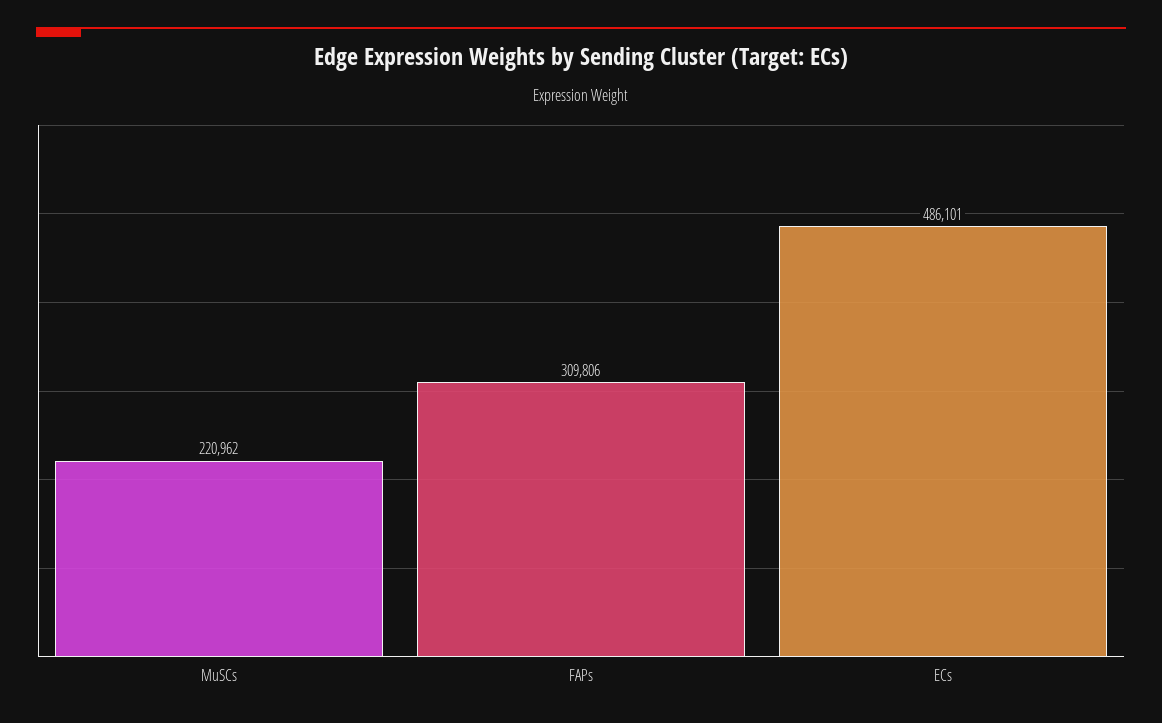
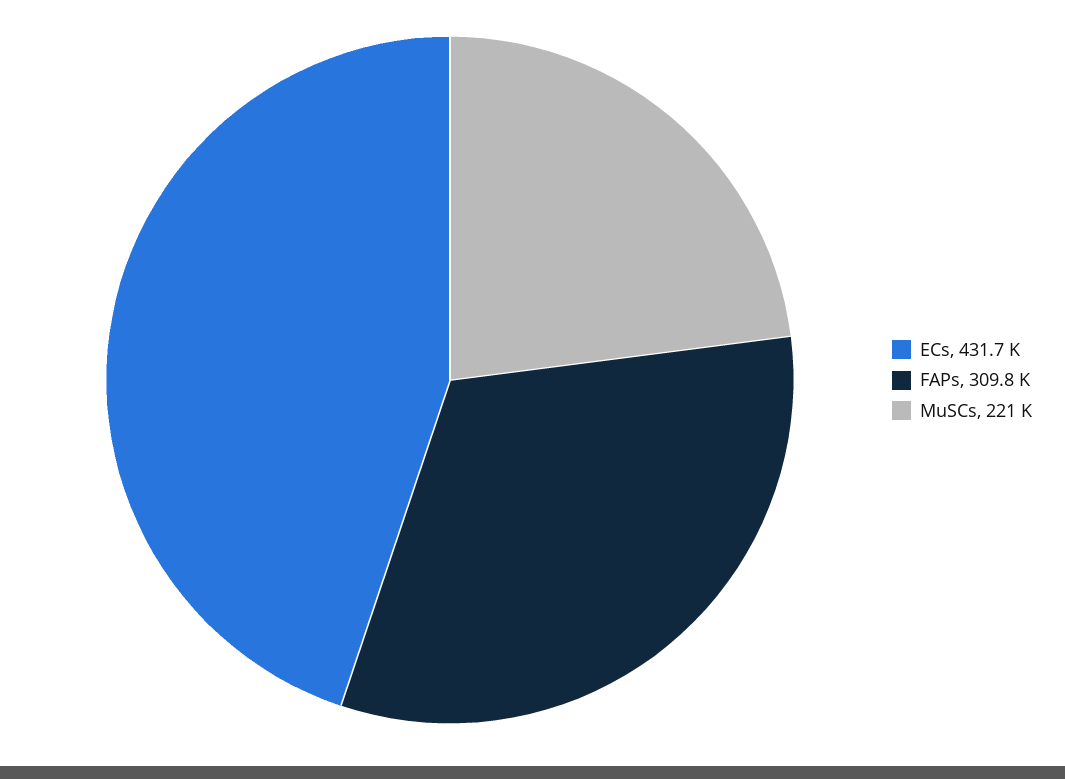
  {
    "MuSCs": 220962,
    "FAPs": 309806,
-   "ECs": 486101
+   "ECs": 431700
  }

